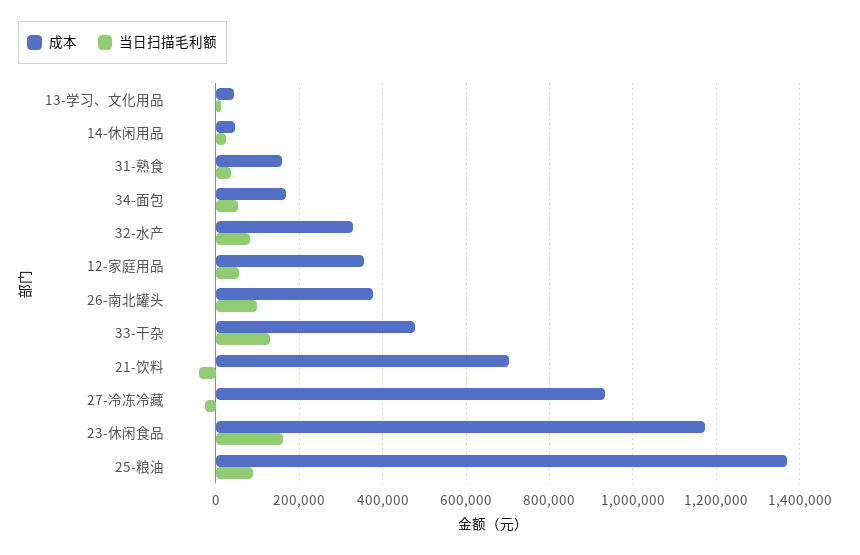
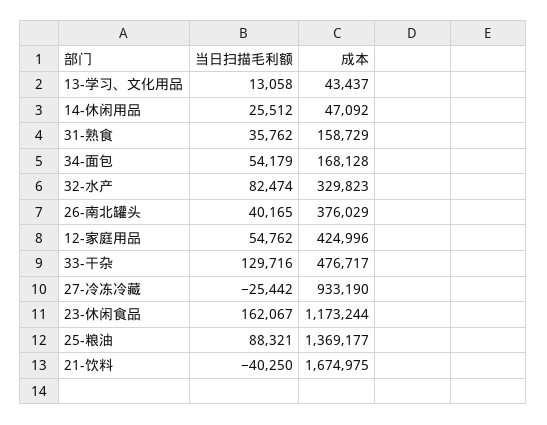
  {
    "成本": {
      "13-学习、文化用品": 43437,
      "14-休闲用品": 47092,
      "31-熟食": 158729,
      "34-面包": 168128,
      "32-水产": 329823,
-     "12-家庭用品": 360000,
+     "12-家庭用品": 424996,
      "26-南北罐头": 376029,
      "33-干杂": 476717,
-     "21-饮料": 700000,
+     "21-饮料": 1674975,
      "27-冷冻冷藏": 933190,
      "23-休闲食品": 1173244,
      "25-粮油": 1369177
    },
    "当日扫描毛利额": {
      "13-学习、文化用品": 13058,
      "14-休闲用品": 25512,
      "31-熟食": 35762,
      "34-面包": 54179,
      "32-水产": 82474,
      "12-家庭用品": 54762,
-     "26-南北罐头": 100000,
+     "26-南北罐头": 40165,
      "33-干杂": 129716,
      "21-饮料": -40250,
      "27-冷冻冷藏": -25442,
      "23-休闲食品": 162067,
      "25-粮油": 88321
    }
  }

